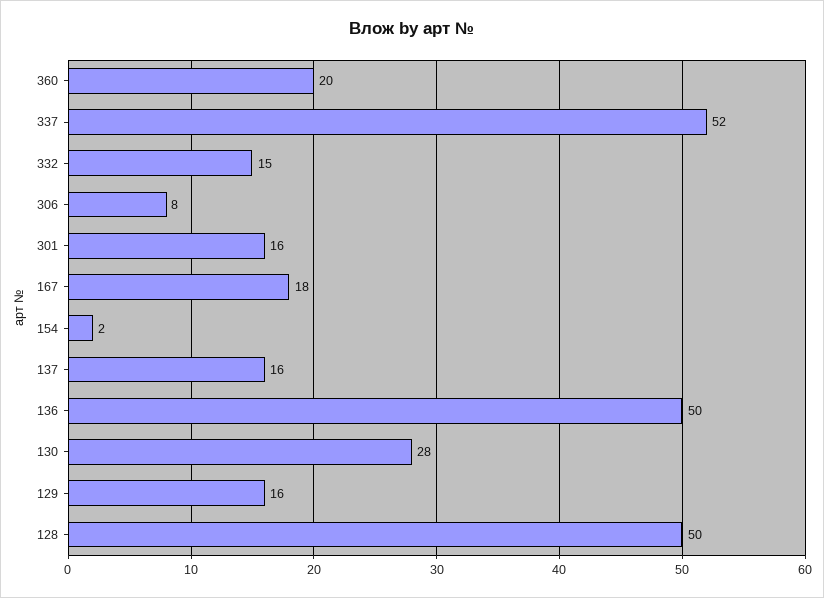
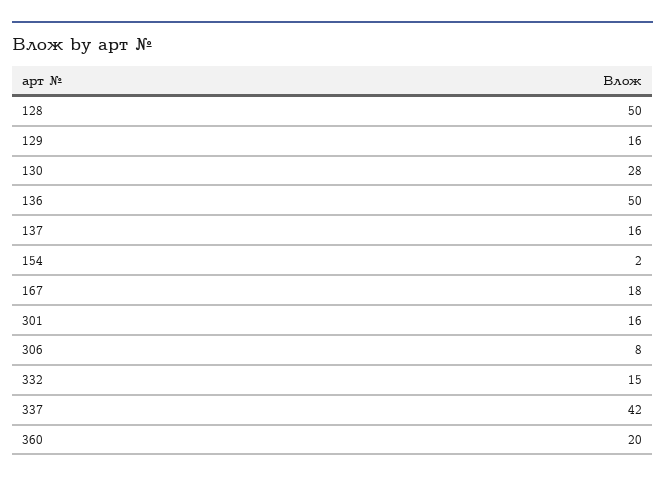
  {
    "360": 20,
-   "337": 52,
+   "337": 42,
    "332": 15,
    "306": 8,
    "301": 16,
    "167": 18,
    "154": 2,
    "137": 16,
    "136": 50,
    "130": 28,
    "129": 16,
    "128": 50
  }

